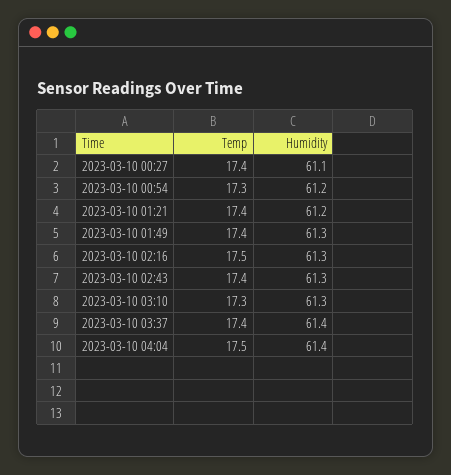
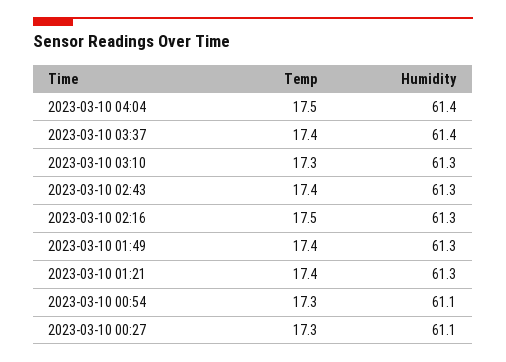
  {
    "Temp": {
-     "2023-03-10 00:27": 17.4,
+     "2023-03-10 00:27": 17.3,
      "2023-03-10 00:54": 17.3,
      "2023-03-10 01:21": 17.4,
      "2023-03-10 01:49": 17.4,
      "2023-03-10 02:16": 17.5,
      "2023-03-10 02:43": 17.4,
      "2023-03-10 03:10": 17.3,
      "2023-03-10 03:37": 17.4,
      "2023-03-10 04:04": 17.5
    },
    "Humidity": {
      "2023-03-10 00:27": 61.1,
-     "2023-03-10 00:54": 61.2,
+     "2023-03-10 00:54": 61.1,
-     "2023-03-10 01:21": 61.2,
+     "2023-03-10 01:21": 61.3,
      "2023-03-10 01:49": 61.3,
      "2023-03-10 02:16": 61.3,
      "2023-03-10 02:43": 61.3,
      "2023-03-10 03:10": 61.3,
      "2023-03-10 03:37": 61.4,
      "2023-03-10 04:04": 61.4
    }
  }

